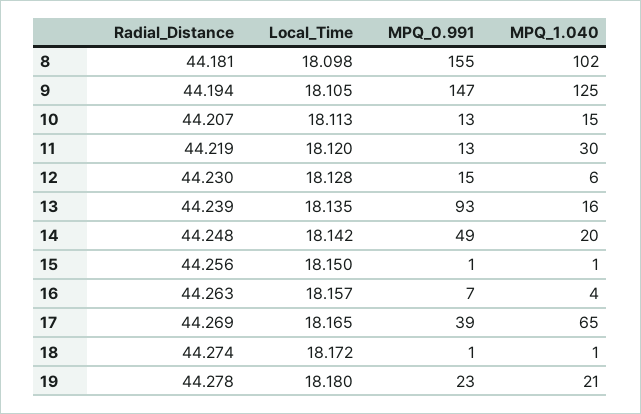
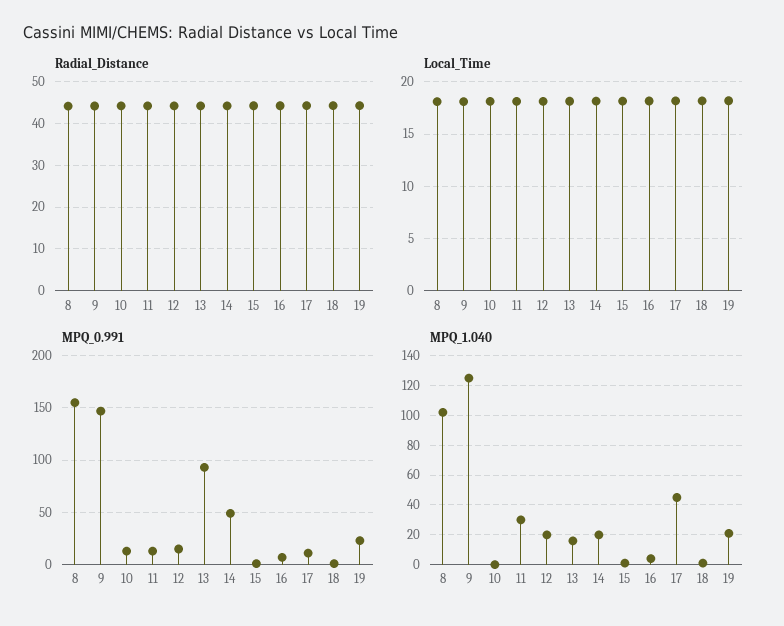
  {
    "Radial_Distance": {
      "8": 44.181,
      "9": 44.194,
      "10": 44.207,
      "11": 44.219,
      "12": 44.23,
      "13": 44.239,
      "14": 44.248,
      "15": 44.256,
      "16": 44.263,
      "17": 44.269,
      "18": 44.274,
      "19": 44.278
    },
    "Local_Time": {
      "8": 18.098,
      "9": 18.105,
      "10": 18.113,
      "11": 18.12,
      "12": 18.128,
      "13": 18.135,
      "14": 18.142,
      "15": 18.15,
      "16": 18.157,
      "17": 18.165,
      "18": 18.172,
      "19": 18.18
    },
    "MPQ_0.991": {
      "8": 155,
      "9": 147,
      "10": 13,
      "11": 13,
      "12": 15,
      "13": 93,
      "14": 49,
      "15": 1,
      "16": 7,
-     "17": 39,
+     "17": 10,
      "18": 1,
      "19": 23
    },
    "MPQ_1.040": {
      "8": 102,
      "9": 125,
-     "10": 15,
+     "10": 0,
      "11": 30,
-     "12": 6,
+     "12": 20,
      "13": 16,
      "14": 20,
      "15": 1,
      "16": 4,
-     "17": 65,
+     "17": 45,
      "18": 1,
      "19": 21
    }
  }

